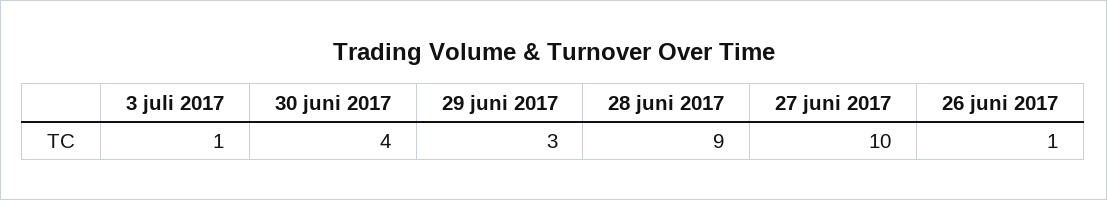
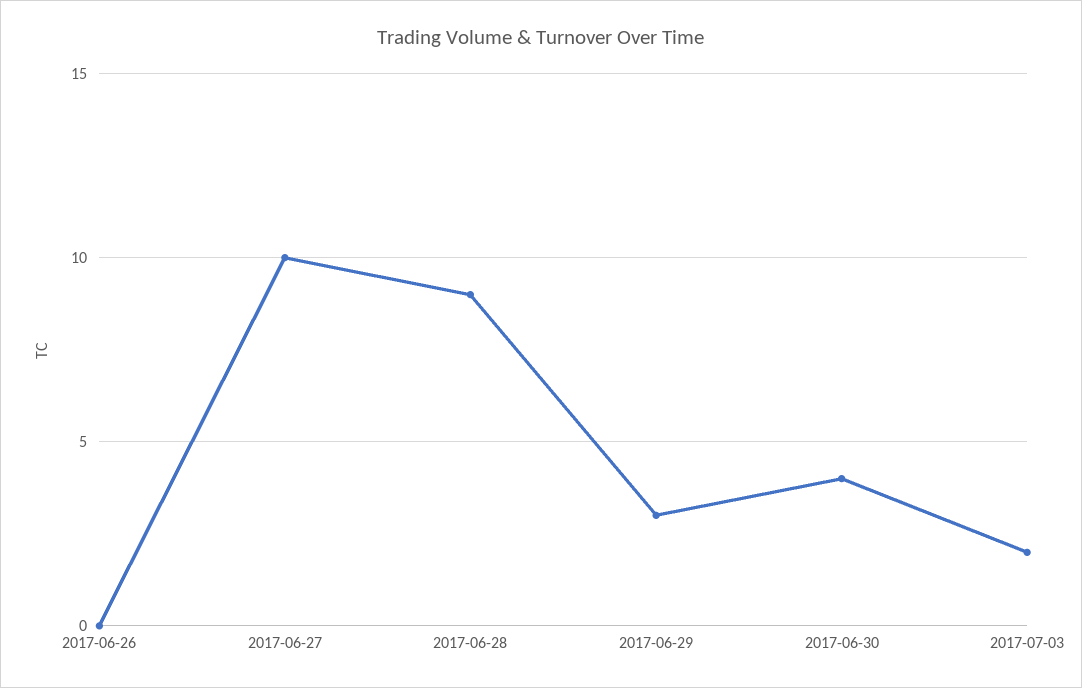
  {
-   "3 juli 2017": 1,
+   "3 juli 2017": 2,
    "30 juni 2017": 4,
    "29 juni 2017": 3,
    "28 juni 2017": 9,
    "27 juni 2017": 10,
-   "26 juni 2017": 1
+   "26 juni 2017": 0
  }

